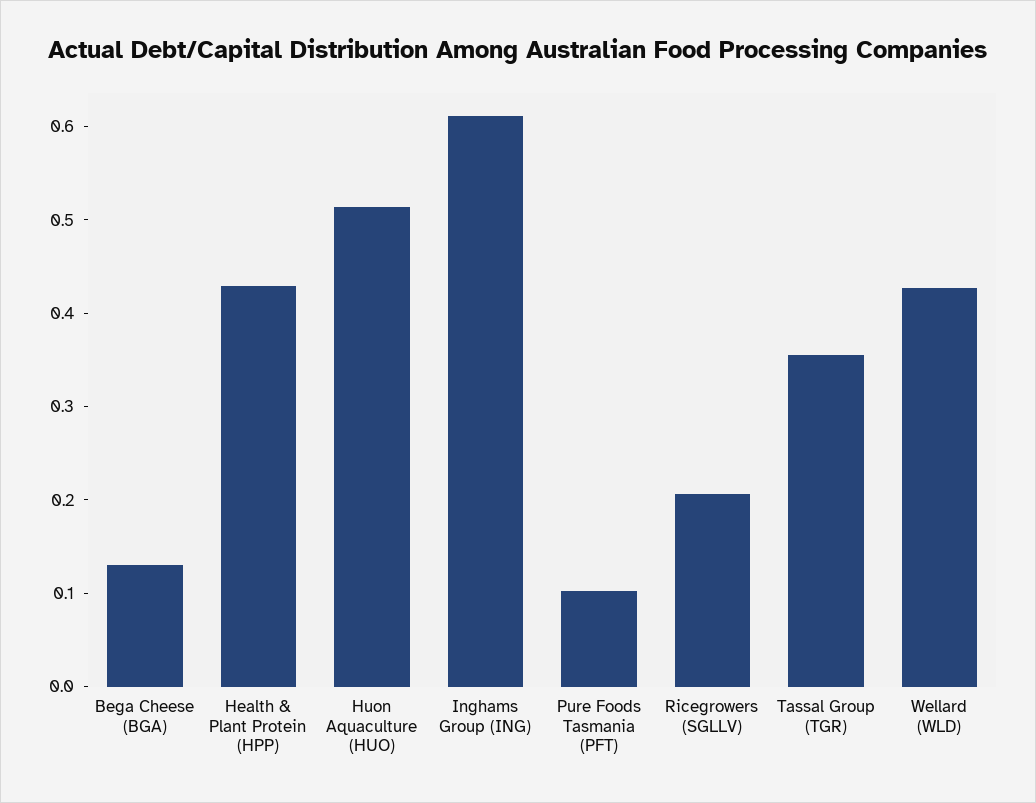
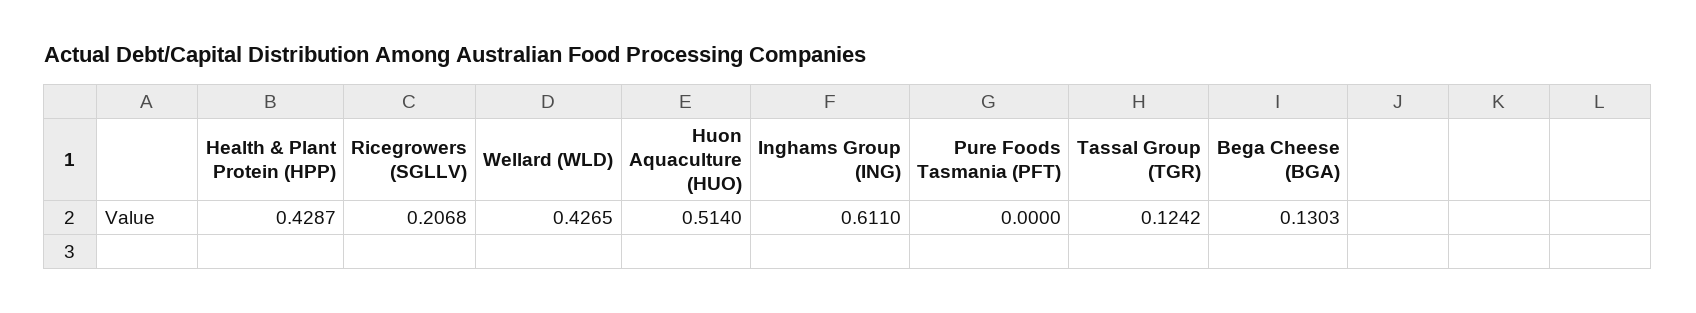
  {
    "Bega Cheese (BGA)": 0.1303,
    "Health & Plant Protein (HPP)": 0.4287,
    "Huon Aquaculture (HUO)": 0.514,
    "Inghams Group (ING)": 0.611,
-   "Pure Foods Tasmania (PFT)": 0.1,
+   "Pure Foods Tasmania (PFT)": 0,
    "Ricegrowers (SGLLV)": 0.2068,
-   "Tassal Group (TGR)": 0.36,
+   "Tassal Group (TGR)": 0.1242,
    "Wellard (WLD)": 0.4265
  }

